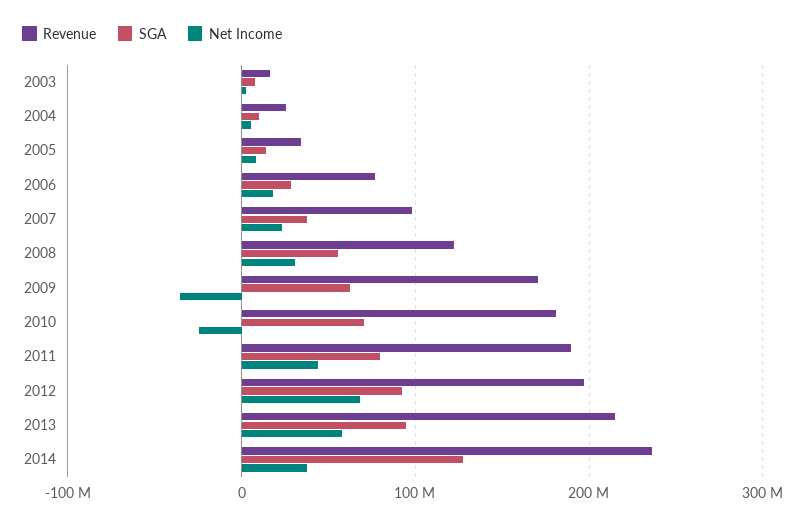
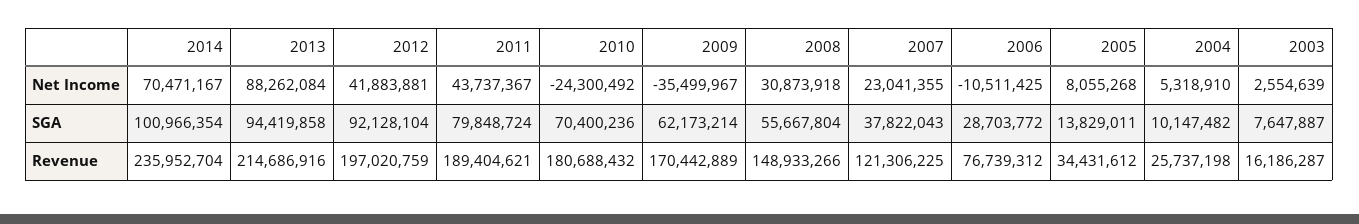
  {
    "Revenue": {
      "2003": 16186287,
      "2004": 25737198,
      "2005": 34431612,
      "2006": 76739312,
-     "2007": 100000000,
+     "2007": 121306225,
-     "2008": 120000000,
+     "2008": 148933266,
      "2009": 170442889,
      "2010": 180688432,
      "2011": 189404621,
      "2012": 197020759,
      "2013": 214686916,
      "2014": 235952704
    },
    "SGA": {
      "2003": 7647887,
      "2004": 10147482,
      "2005": 13829011,
      "2006": 28703772,
      "2007": 37822043,
      "2008": 55667804,
      "2009": 62173214,
      "2010": 70400236,
      "2011": 79848724,
      "2012": 92128104,
      "2013": 94419858,
-     "2014": 130000000
+     "2014": 100966354
    },
    "Net Income": {
      "2003": 2554639,
      "2004": 5318910,
      "2005": 8055268,
-     "2006": 20000000,
+     "2006": -10511425,
      "2007": 23041355,
      "2008": 30873918,
      "2009": -35499967,
      "2010": -24300492,
      "2011": 43737367,
-     "2012": 70000000,
+     "2012": 41883881,
-     "2013": 60000000,
+     "2013": 88262084,
-     "2014": 40000000
+     "2014": 70471167
    }
  }

